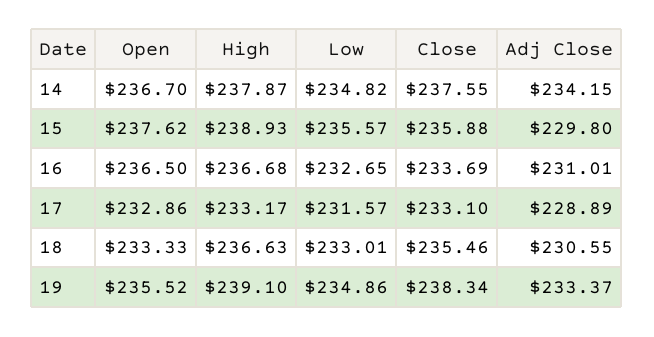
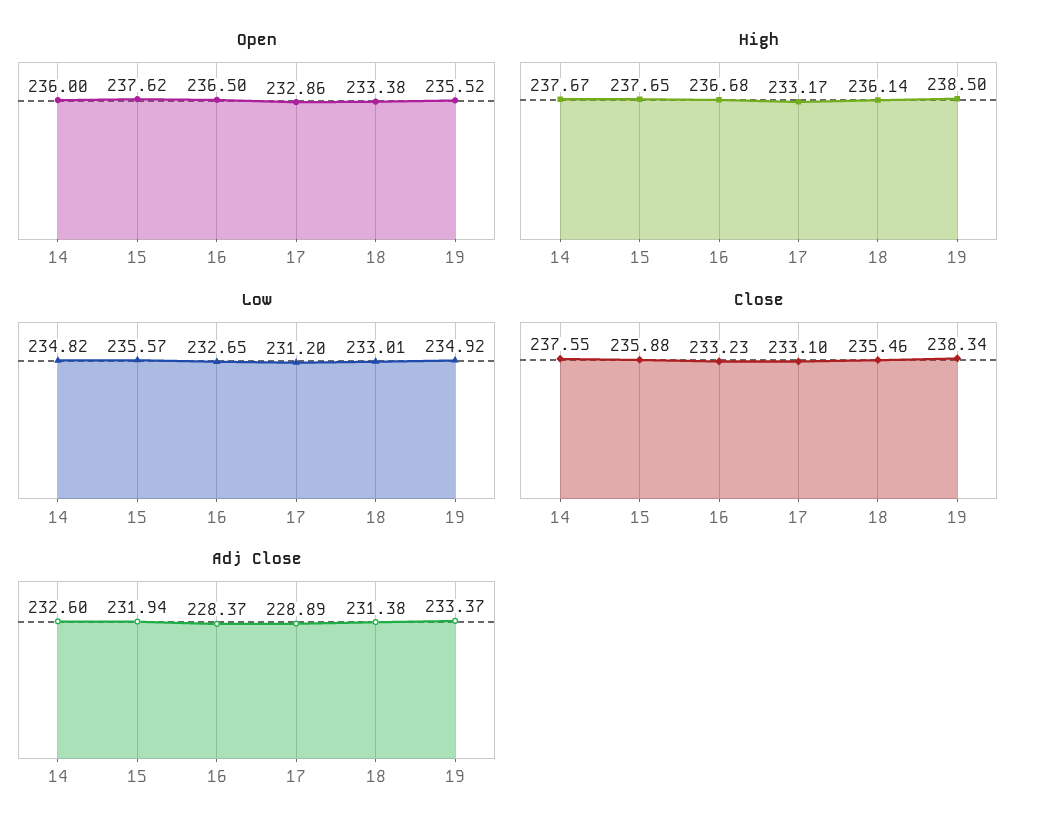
  {
    "Open": {
-     "14": 236.7,
+     "14": 236,
      "15": 237.62,
      "16": 236.5,
      "17": 232.86,
-     "18": 233.33,
+     "18": 233.38,
      "19": 235.52
    },
    "High": {
-     "14": 237.87,
+     "14": 237.67,
-     "15": 238.93,
+     "15": 237.65,
      "16": 236.68,
      "17": 233.17,
-     "18": 236.63,
+     "18": 236.14,
-     "19": 239.1
+     "19": 238.5
    },
    "Low": {
      "14": 234.82,
      "15": 235.57,
      "16": 232.65,
-     "17": 231.57,
+     "17": 231.2,
      "18": 233.01,
-     "19": 234.86
+     "19": 234.92
    },
    "Close": {
      "14": 237.55,
      "15": 235.88,
-     "16": 233.69,
+     "16": 233.23,
      "17": 233.1,
      "18": 235.46,
      "19": 238.34
    },
    "Adj Close": {
-     "14": 234.15,
+     "14": 232.6,
-     "15": 229.8,
+     "15": 231.94,
-     "16": 231.01,
+     "16": 228.37,
      "17": 228.89,
-     "18": 230.55,
+     "18": 231.38,
      "19": 233.37
    }
  }

